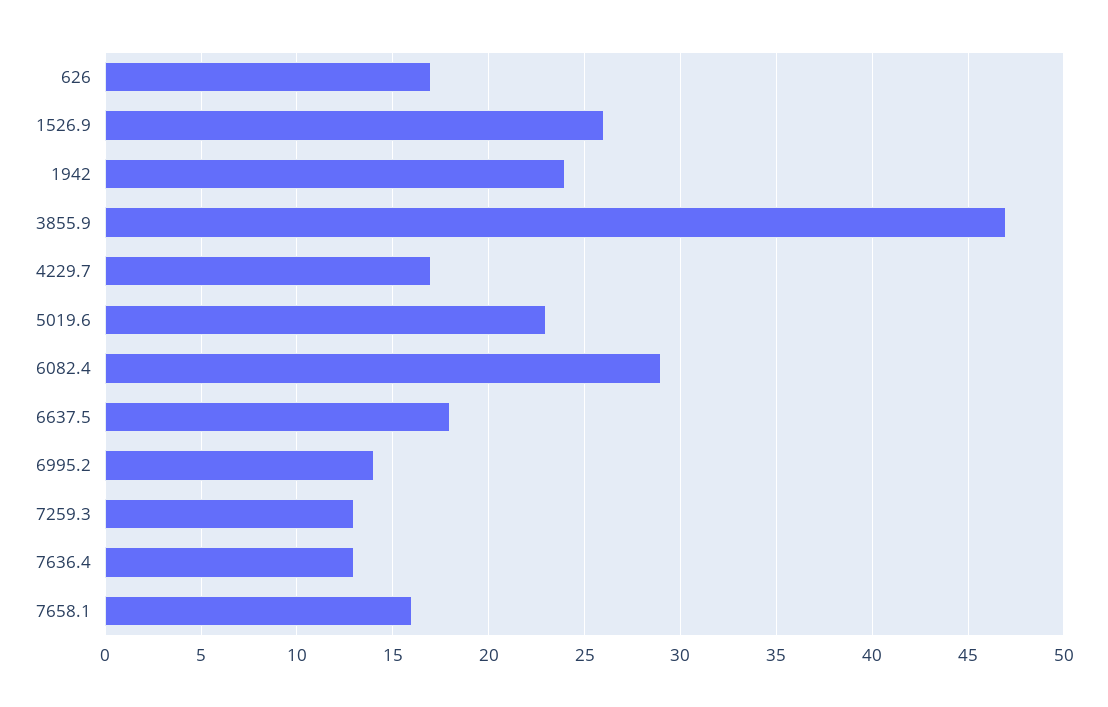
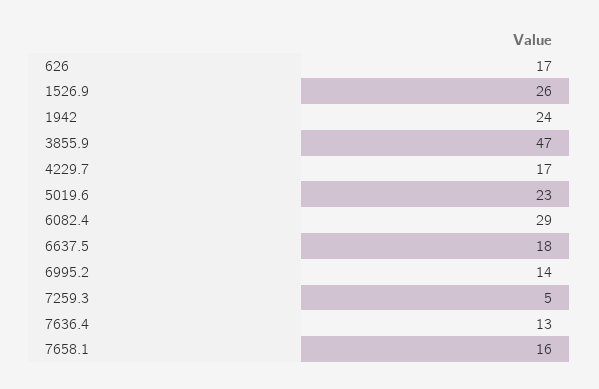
  {
    "626": 17,
    "1526.9": 26,
    "1942": 24,
    "3855.9": 47,
    "4229.7": 17,
    "5019.6": 23,
    "6082.4": 29,
    "6637.5": 18,
    "6995.2": 14,
-   "7259.3": 13,
+   "7259.3": 5,
    "7636.4": 13,
    "7658.1": 16
  }

